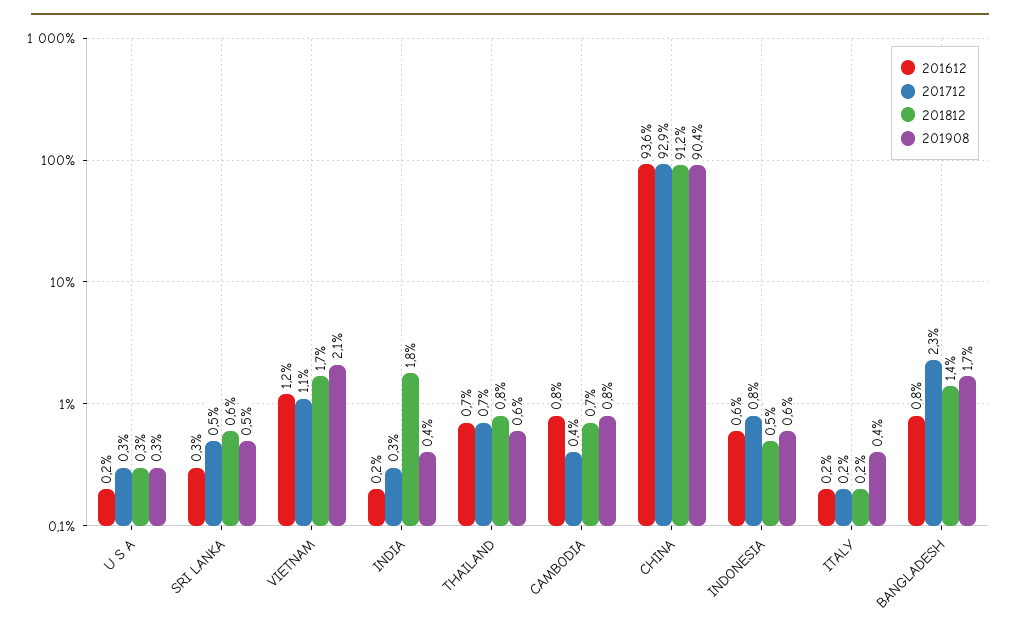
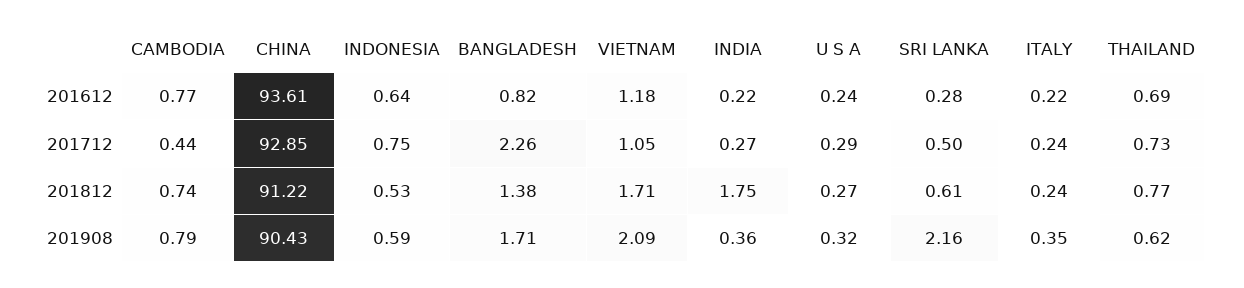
  {
    "201612": {
      "U S A": 0.24,
      "SRI LANKA": 0.28,
      "VIETNAM": 1.18,
      "INDIA": 0.22,
      "THAILAND": 0.69,
      "CAMBODIA": 0.77,
      "CHINA": 93.61,
      "INDONESIA": 0.64,
      "ITALY": 0.22,
      "BANGLADESH": 0.82
    },
    "201712": {
      "U S A": 0.29,
      "SRI LANKA": 0.5,
      "VIETNAM": 1.05,
      "INDIA": 0.27,
      "THAILAND": 0.73,
      "CAMBODIA": 0.44,
      "CHINA": 92.85,
      "INDONESIA": 0.75,
      "ITALY": 0.24,
      "BANGLADESH": 2.26
    },
    "201812": {
      "U S A": 0.27,
      "SRI LANKA": 0.61,
      "VIETNAM": 1.71,
      "INDIA": 1.75,
      "THAILAND": 0.77,
      "CAMBODIA": 0.74,
      "CHINA": 91.22,
      "INDONESIA": 0.53,
      "ITALY": 0.24,
      "BANGLADESH": 1.38
    },
    "201908": {
      "U S A": 0.32,
-     "SRI LANKA": 0.5,
+     "SRI LANKA": 2.16,
      "VIETNAM": 2.09,
      "INDIA": 0.36,
      "THAILAND": 0.62,
      "CAMBODIA": 0.79,
      "CHINA": 90.43,
      "INDONESIA": 0.59,
      "ITALY": 0.35,
      "BANGLADESH": 1.71
    }
  }

